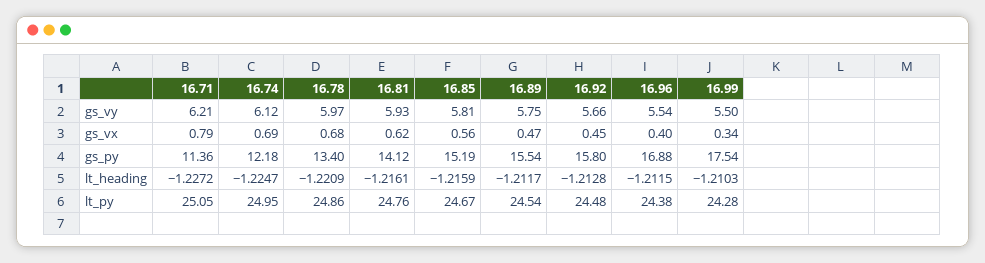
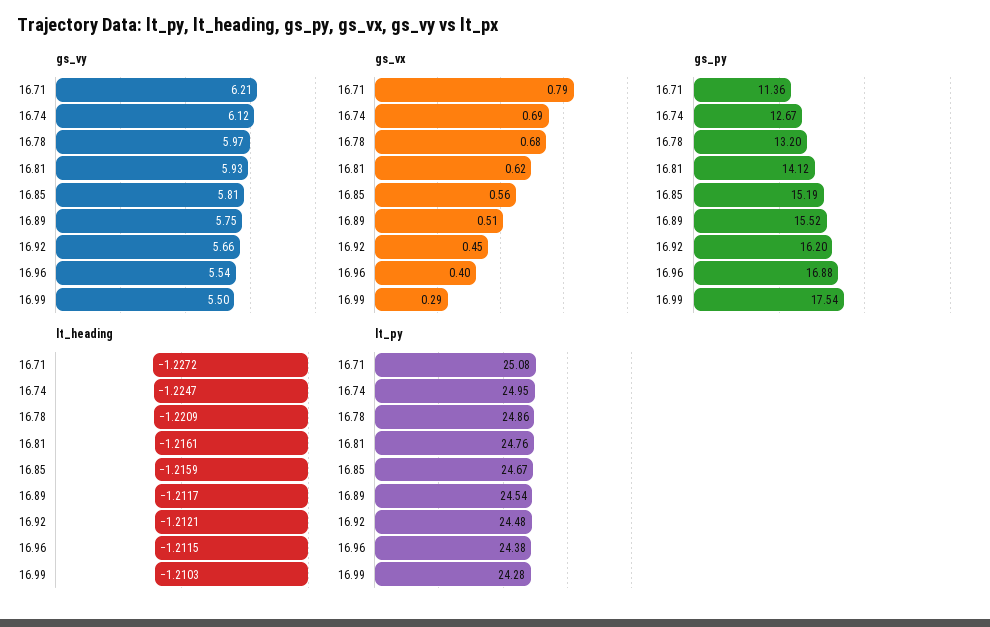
  {
    "gs_vy": {
      "16.71": 6.21,
      "16.74": 6.12,
      "16.78": 5.97,
      "16.81": 5.93,
      "16.85": 5.81,
      "16.89": 5.75,
      "16.92": 5.66,
      "16.96": 5.54,
      "16.99": 5.5
    },
    "gs_vx": {
      "16.71": 0.79,
      "16.74": 0.69,
      "16.78": 0.68,
      "16.81": 0.62,
      "16.85": 0.56,
-     "16.89": 0.47,
+     "16.89": 0.51,
      "16.92": 0.45,
      "16.96": 0.4,
-     "16.99": 0.34
+     "16.99": 0.29
    },
    "gs_py": {
      "16.71": 11.36,
-     "16.74": 12.18,
+     "16.74": 12.67,
-     "16.78": 13.4,
+     "16.78": 13.2,
      "16.81": 14.12,
      "16.85": 15.19,
-     "16.89": 15.54,
+     "16.89": 15.52,
-     "16.92": 15.8,
+     "16.92": 16.2,
      "16.96": 16.88,
      "16.99": 17.54
    },
    "lt_heading": {
      "16.71": -1.2272,
      "16.74": -1.2247,
      "16.78": -1.2209,
      "16.81": -1.2161,
      "16.85": -1.2159,
      "16.89": -1.2117,
-     "16.92": -1.2128,
+     "16.92": -1.2121,
      "16.96": -1.2115,
      "16.99": -1.2103
    },
    "lt_py": {
-     "16.71": 25.05,
+     "16.71": 25.08,
      "16.74": 24.95,
      "16.78": 24.86,
      "16.81": 24.76,
      "16.85": 24.67,
      "16.89": 24.54,
      "16.92": 24.48,
      "16.96": 24.38,
      "16.99": 24.28
    }
  }

